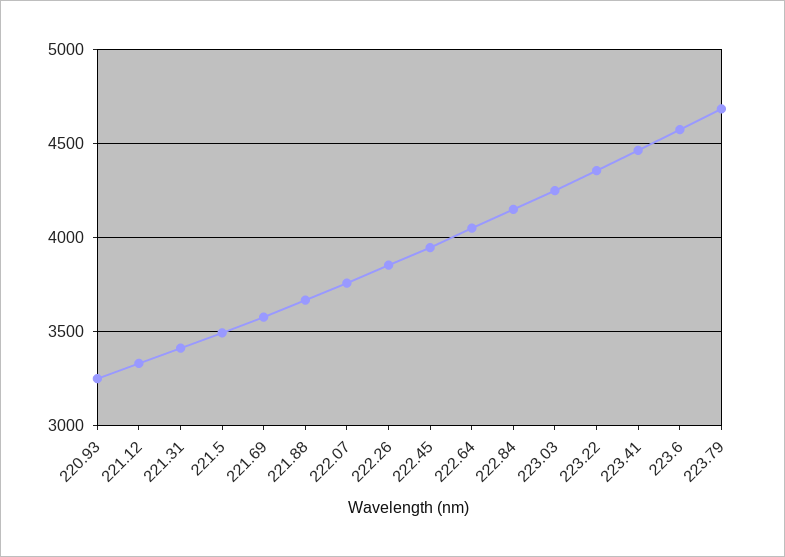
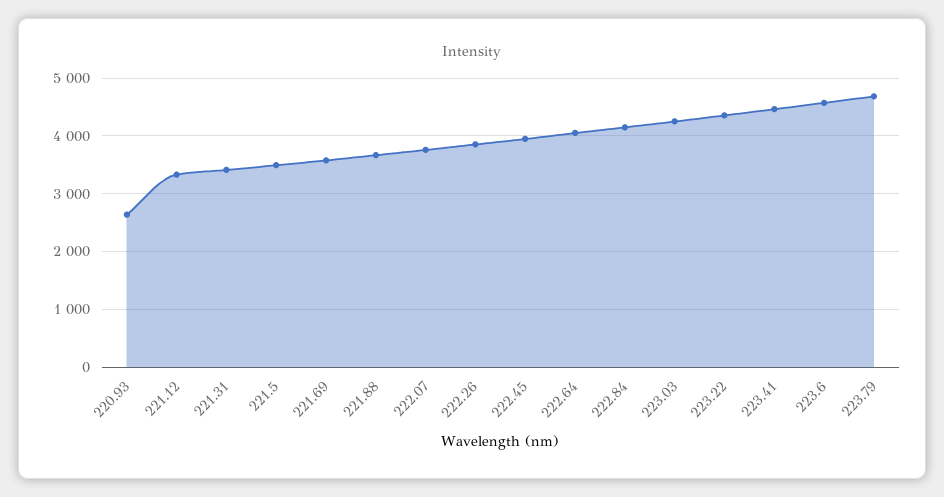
  {
-   "220.93": 3250,
+   "220.93": 2600,
    "221.12": 3350,
    "221.31": 3400,
    "221.5": 3500,
    "221.69": 3600,
    "221.88": 3650,
    "222.07": 3750,
    "222.26": 3850,
    "222.45": 3950,
    "222.64": 4050,
    "222.84": 4150,
    "223.03": 4250,
    "223.22": 4350,
    "223.41": 4450,
    "223.6": 4550,
    "223.79": 4700
  }

